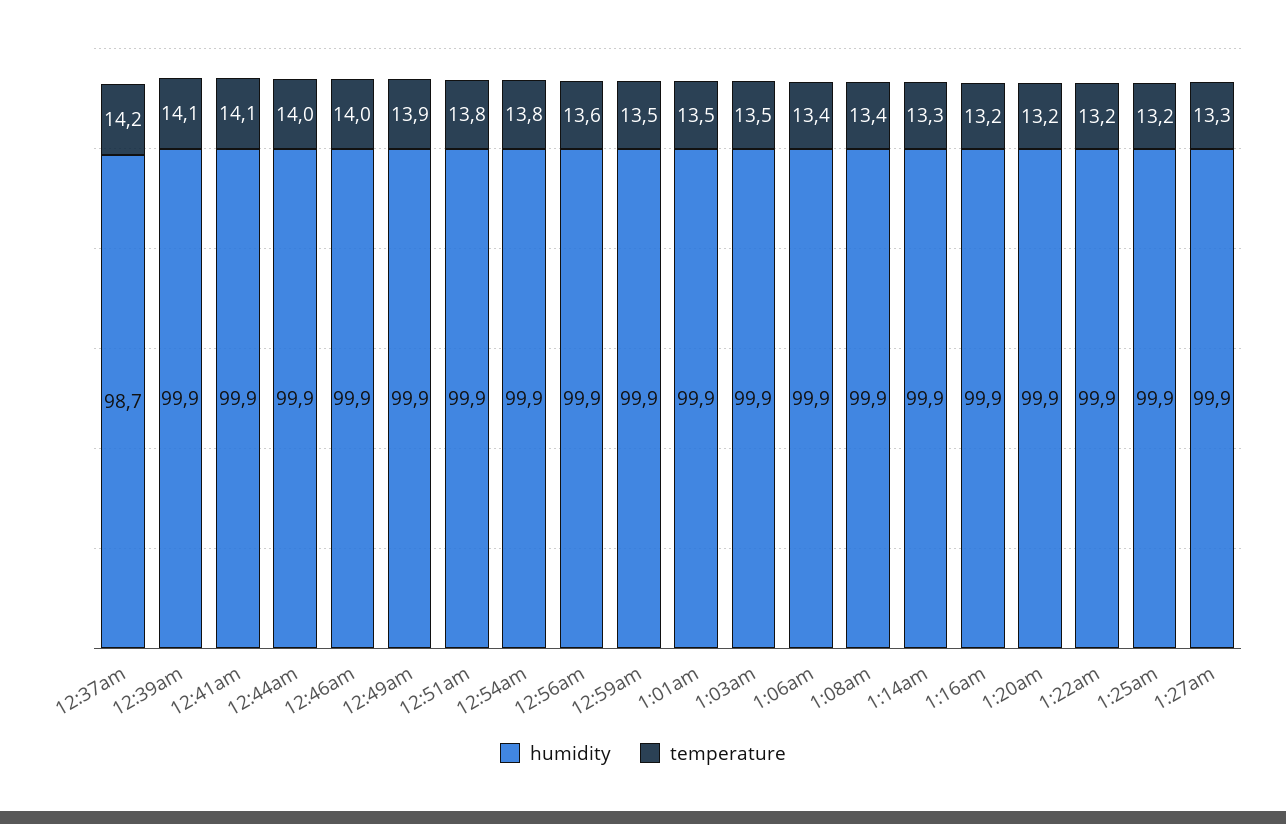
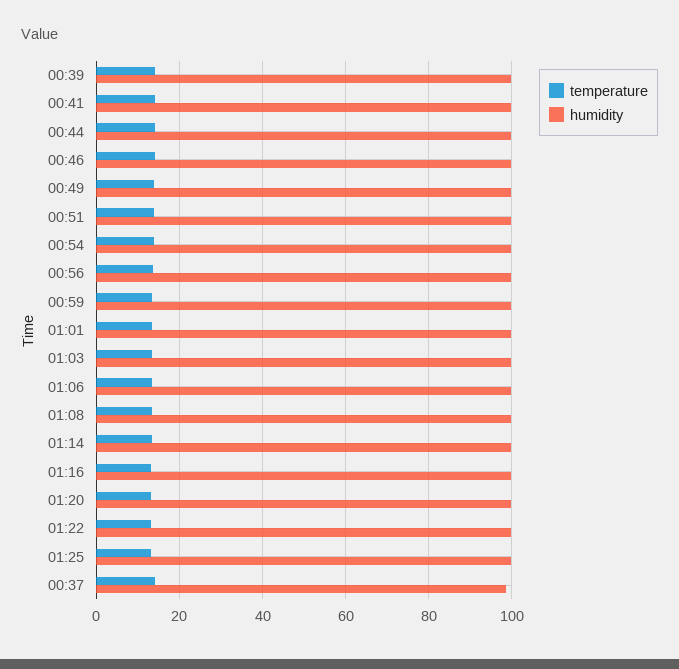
  {
    "humidity": {
      "12:37am": 98.7,
      "12:39am": 99.9,
      "12:41am": 99.9,
      "12:44am": 99.9,
      "12:46am": 99.9,
      "12:49am": 99.9,
      "12:51am": 99.9,
      "12:54am": 99.9,
      "12:56am": 99.9,
      "12:59am": 99.9,
      "1:01am": 99.9,
      "1:03am": 99.9,
      "1:06am": 99.9,
      "1:08am": 99.9,
      "1:14am": 99.9,
      "1:16am": 99.9,
      "1:20am": 99.9,
      "1:22am": 99.9,
-     "1:25am": 99.9,
+     "1:25am": 99.9
-     "1:27am": 99.9
    },
    "temperature": {
      "12:37am": 14.2,
      "12:39am": 14.1,
      "12:41am": 14.1,
      "12:44am": 14,
      "12:46am": 14,
      "12:49am": 13.9,
      "12:51am": 13.8,
      "12:54am": 13.8,
      "12:56am": 13.6,
      "12:59am": 13.5,
      "1:01am": 13.5,
      "1:03am": 13.5,
      "1:06am": 13.4,
      "1:08am": 13.4,
      "1:14am": 13.3,
      "1:16am": 13.2,
      "1:20am": 13.2,
      "1:22am": 13.2,
-     "1:25am": 13.2,
+     "1:25am": 13.2
-     "1:27am": 13.3
    }
  }

